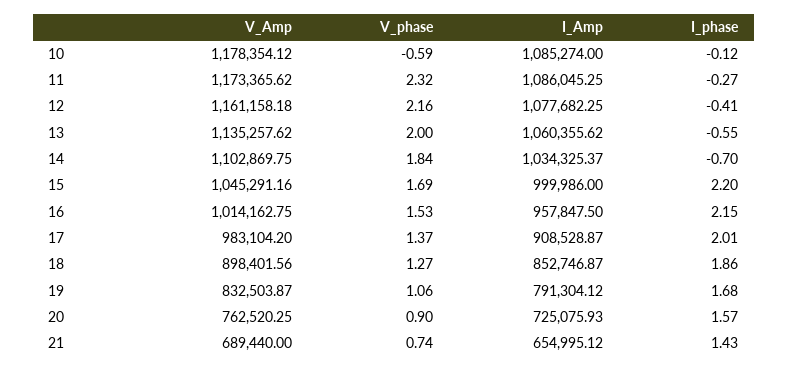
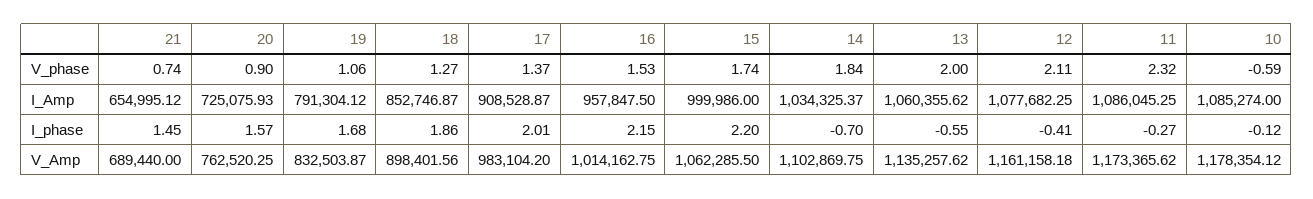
  {
    "V_Amp": {
      "10": 1178354.12,
      "11": 1173365.62,
      "12": 1161158.18,
      "13": 1135257.62,
      "14": 1102869.75,
-     "15": 1045291.16,
+     "15": 1062285.5,
      "16": 1014162.75,
      "17": 983104.2,
      "18": 898401.56,
      "19": 832503.87,
      "20": 762520.25,
      "21": 689440
    },
    "V_phase": {
      "10": -0.59,
      "11": 2.32,
-     "12": 2.16,
+     "12": 2.11,
      "13": 2,
      "14": 1.84,
-     "15": 1.69,
+     "15": 1.74,
      "16": 1.53,
      "17": 1.37,
      "18": 1.27,
      "19": 1.06,
      "20": 0.9,
      "21": 0.74
    },
    "I_Amp": {
      "10": 1085274,
      "11": 1086045.25,
      "12": 1077682.25,
      "13": 1060355.62,
      "14": 1034325.37,
      "15": 999986,
      "16": 957847.5,
      "17": 908528.87,
      "18": 852746.87,
      "19": 791304.12,
      "20": 725075.93,
      "21": 654995.12
    },
    "I_phase": {
      "10": -0.12,
      "11": -0.27,
      "12": -0.41,
      "13": -0.55,
      "14": -0.7,
      "15": 2.2,
      "16": 2.15,
      "17": 2.01,
      "18": 1.86,
      "19": 1.68,
      "20": 1.57,
-     "21": 1.43
+     "21": 1.45
    }
  }

